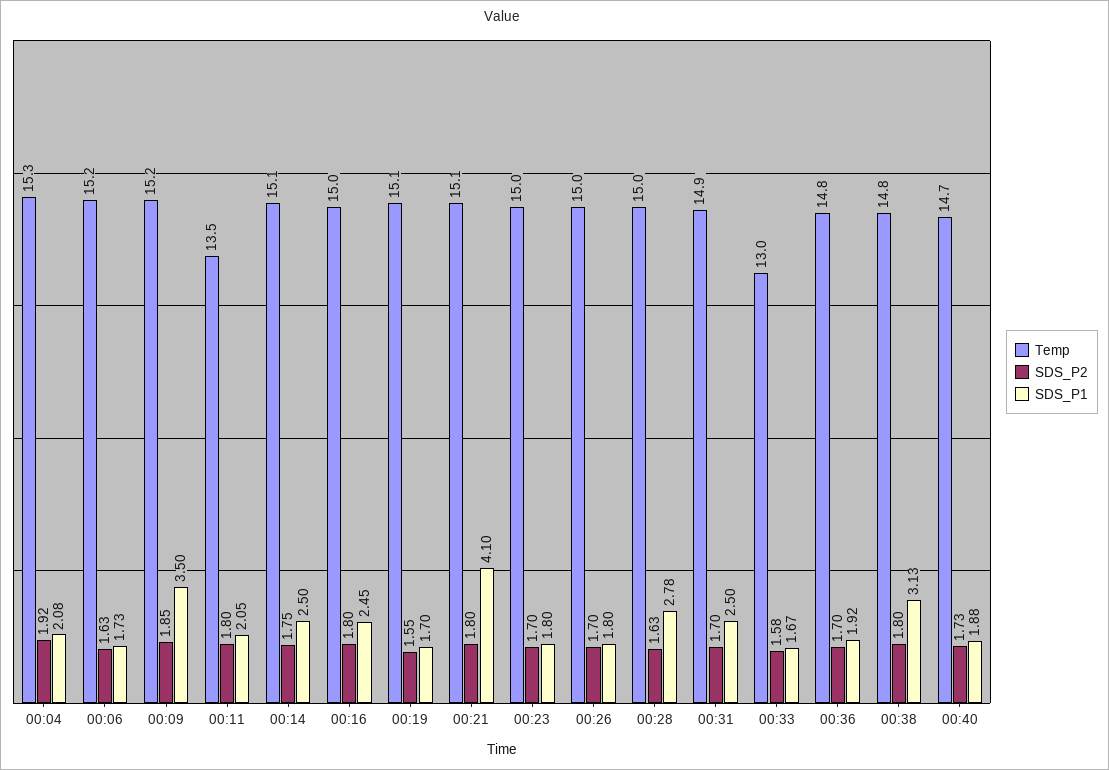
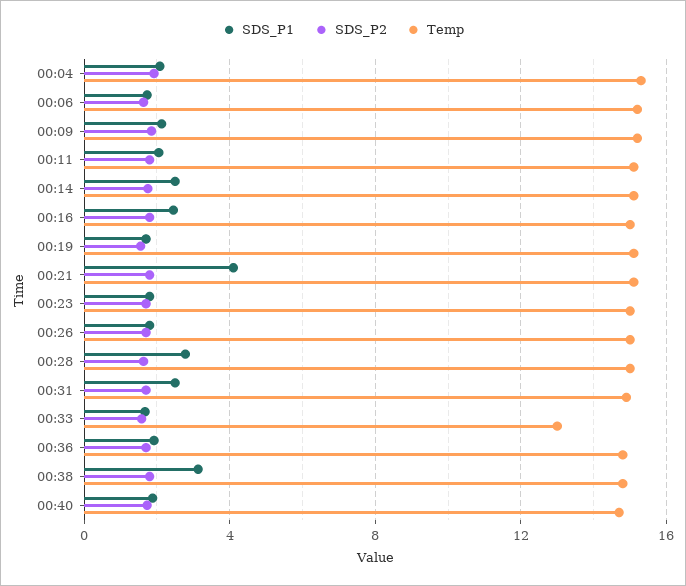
  {
    "Temp": {
      "00:04": 15.3,
      "00:06": 15.2,
      "00:09": 15.2,
-     "00:11": 13.5,
+     "00:11": 15,
      "00:14": 15.1,
      "00:16": 15,
      "00:19": 15.1,
      "00:21": 15.1,
      "00:23": 15,
      "00:26": 15,
      "00:28": 15,
      "00:31": 14.9,
      "00:33": 13,
      "00:36": 14.8,
      "00:38": 14.8,
      "00:40": 14.7
    },
    "SDS_P2": {
      "00:04": 1.92,
      "00:06": 1.63,
      "00:09": 1.85,
      "00:11": 1.8,
      "00:14": 1.75,
      "00:16": 1.8,
      "00:19": 1.55,
      "00:21": 1.8,
      "00:23": 1.7,
      "00:26": 1.7,
      "00:28": 1.63,
      "00:31": 1.7,
      "00:33": 1.58,
      "00:36": 1.7,
      "00:38": 1.8,
      "00:40": 1.73
    },
    "SDS_P1": {
      "00:04": 2.08,
      "00:06": 1.73,
-     "00:09": 3.5,
+     "00:09": 2,
      "00:11": 2.05,
      "00:14": 2.5,
      "00:16": 2.45,
      "00:19": 1.7,
      "00:21": 4.1,
      "00:23": 1.8,
      "00:26": 1.8,
      "00:28": 2.78,
      "00:31": 2.5,
      "00:33": 1.67,
      "00:36": 1.92,
      "00:38": 3.13,
      "00:40": 1.88
    }
  }

